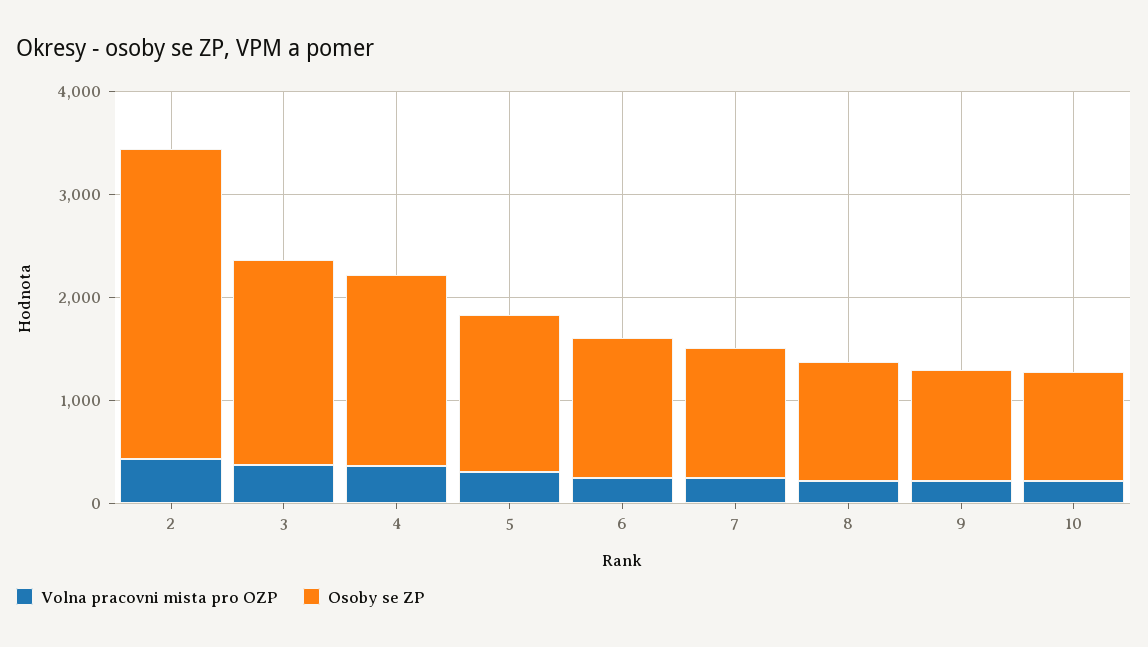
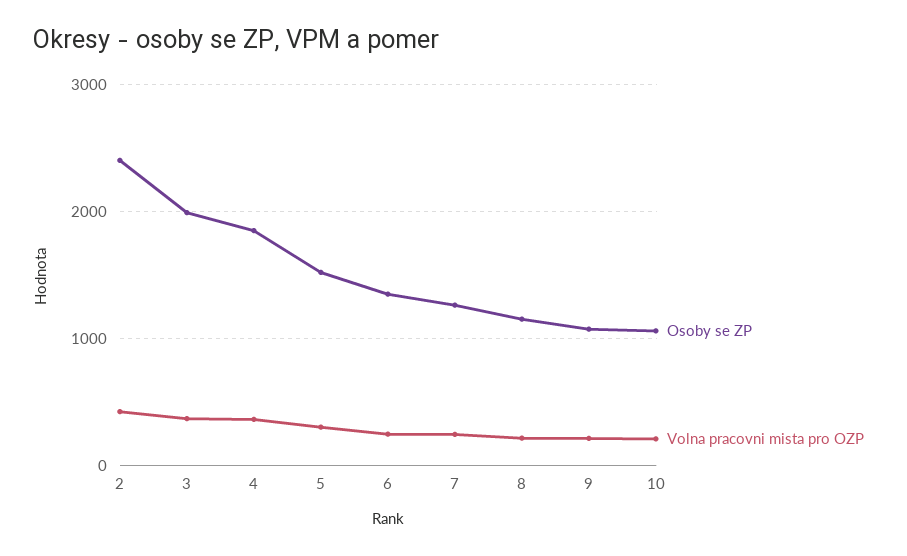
  {
    "Volna pracovni mista pro OZP": {
      "2": 400,
      "3": 400,
      "4": 400,
      "5": 300,
      "6": 200,
      "7": 200,
      "8": 200,
      "9": 200,
      "10": 200
    },
    "Osoby se ZP": {
-     "2": 3000,
+     "2": 2400,
      "3": 2000,
      "4": 1900,
      "5": 1500,
      "6": 1400,
      "7": 1300,
      "8": 1200,
      "9": 1100,
      "10": 1100
    }
  }

